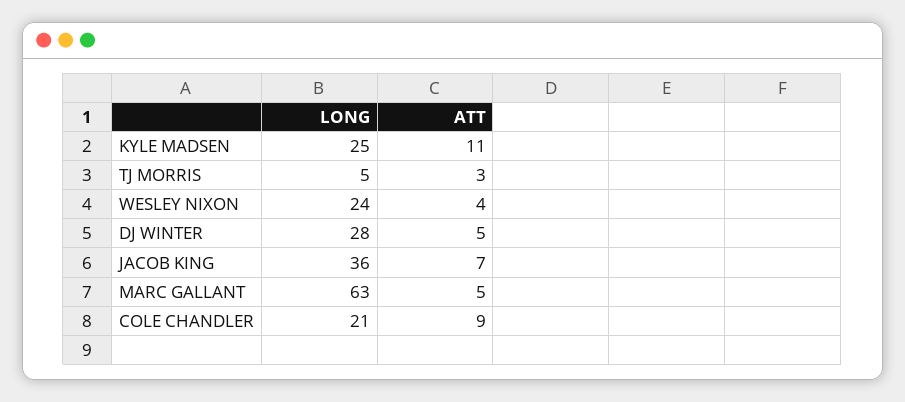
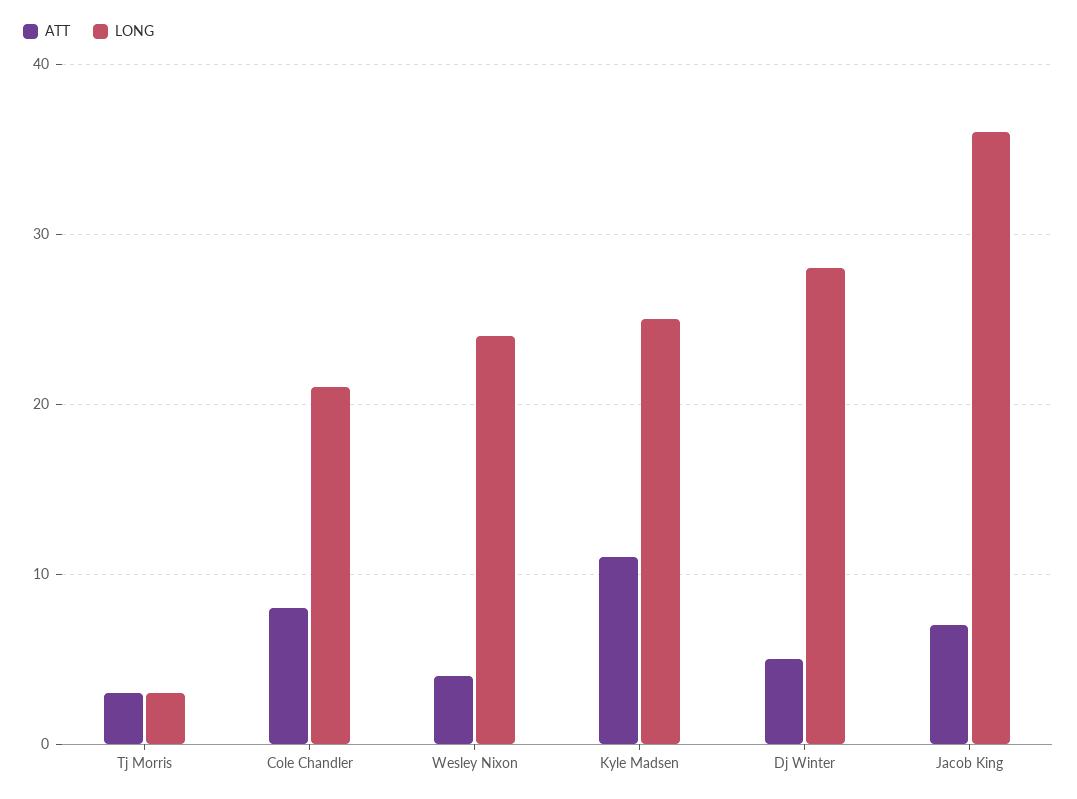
  {
    "LONG": {
      "KYLE MADSEN": 25,
-     "TJ MORRIS": 5,
+     "TJ MORRIS": 3,
      "WESLEY NIXON": 24,
      "DJ WINTER": 28,
      "JACOB KING": 36,
-     "MARC GALLANT": 63,
      "COLE CHANDLER": 21
    },
    "ATT": {
      "KYLE MADSEN": 11,
      "TJ MORRIS": 3,
      "WESLEY NIXON": 4,
      "DJ WINTER": 5,
      "JACOB KING": 7,
-     "MARC GALLANT": 5,
-     "COLE CHANDLER": 9
+     "COLE CHANDLER": 8
    }
  }

